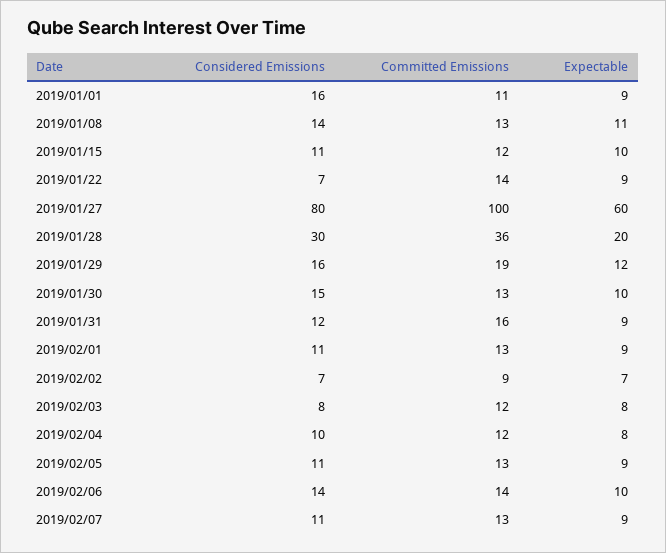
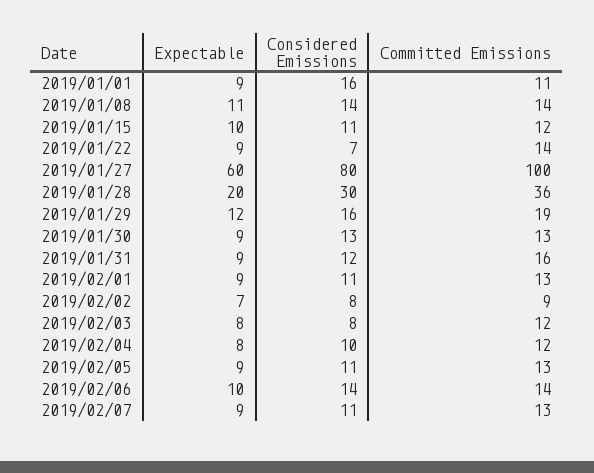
  {
    "Considered Emissions": {
      "2019/01/01": 16,
      "2019/01/08": 14,
      "2019/01/15": 11,
      "2019/01/22": 7,
      "2019/01/27": 80,
      "2019/01/28": 30,
      "2019/01/29": 16,
-     "2019/01/30": 15,
+     "2019/01/30": 13,
      "2019/01/31": 12,
      "2019/02/01": 11,
-     "2019/02/02": 7,
+     "2019/02/02": 8,
      "2019/02/03": 8,
      "2019/02/04": 10,
      "2019/02/05": 11,
      "2019/02/06": 14,
      "2019/02/07": 11
    },
    "Committed Emissions": {
      "2019/01/01": 11,
-     "2019/01/08": 13,
+     "2019/01/08": 14,
      "2019/01/15": 12,
      "2019/01/22": 14,
      "2019/01/27": 100,
      "2019/01/28": 36,
      "2019/01/29": 19,
      "2019/01/30": 13,
      "2019/01/31": 16,
      "2019/02/01": 13,
      "2019/02/02": 9,
      "2019/02/03": 12,
      "2019/02/04": 12,
      "2019/02/05": 13,
      "2019/02/06": 14,
      "2019/02/07": 13
    },
    "Expectable": {
      "2019/01/01": 9,
      "2019/01/08": 11,
      "2019/01/15": 10,
      "2019/01/22": 9,
      "2019/01/27": 60,
      "2019/01/28": 20,
      "2019/01/29": 12,
-     "2019/01/30": 10,
+     "2019/01/30": 9,
      "2019/01/31": 9,
      "2019/02/01": 9,
      "2019/02/02": 7,
      "2019/02/03": 8,
      "2019/02/04": 8,
      "2019/02/05": 9,
      "2019/02/06": 10,
      "2019/02/07": 9
    }
  }

